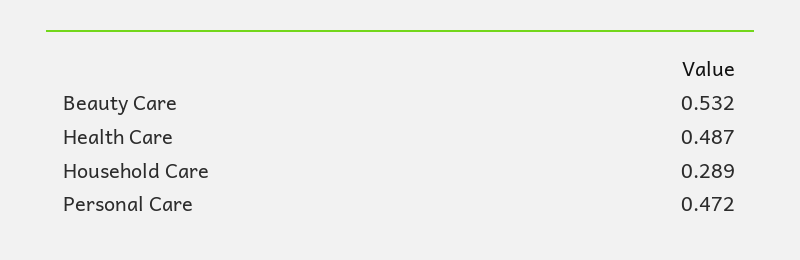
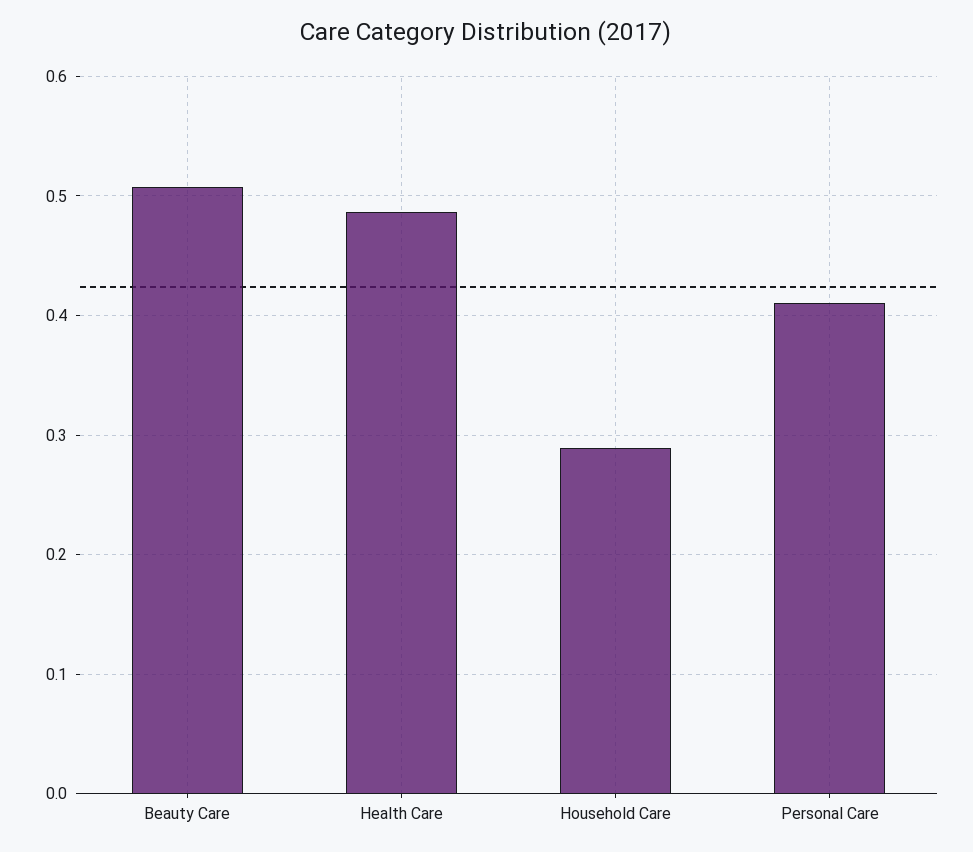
  {
-   "Beauty Care": 0.532,
+   "Beauty Care": 0.51,
    "Health Care": 0.487,
    "Household Care": 0.289,
-   "Personal Care": 0.472
+   "Personal Care": 0.41
  }

